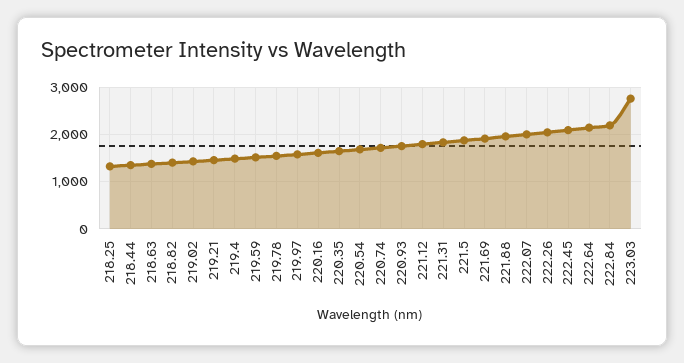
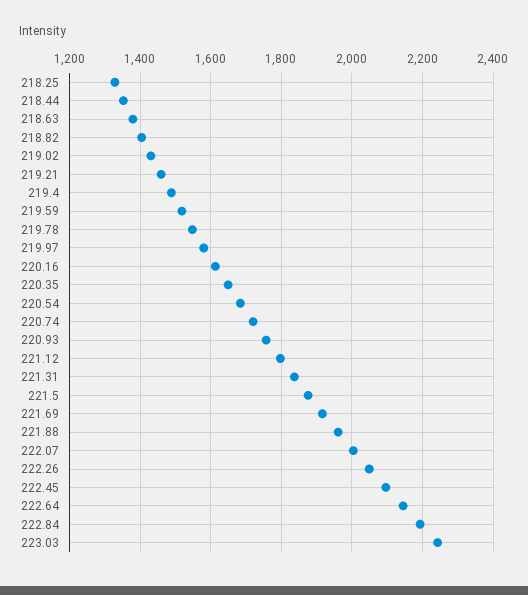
  {
    "218.25": 1320,
    "218.44": 1360,
    "218.63": 1380,
    "218.82": 1400,
    "219.02": 1440,
    "219.21": 1460,
    "219.4": 1480,
    "219.59": 1520,
    "219.78": 1540,
    "219.97": 1580,
    "220.16": 1620,
    "220.35": 1640,
    "220.54": 1680,
    "220.74": 1720,
    "220.93": 1760,
    "221.12": 1800,
    "221.31": 1840,
    "221.5": 1880,
    "221.69": 1920,
    "221.88": 1960,
    "222.07": 2000,
    "222.26": 2040,
    "222.45": 2100,
    "222.64": 2140,
    "222.84": 2200,
-   "223.03": 2800
+   "223.03": 2240
  }

